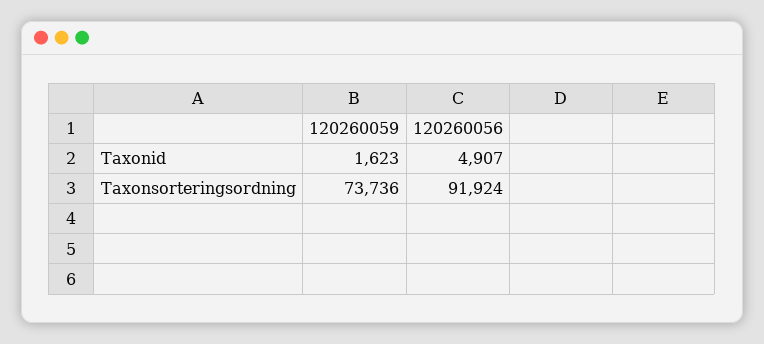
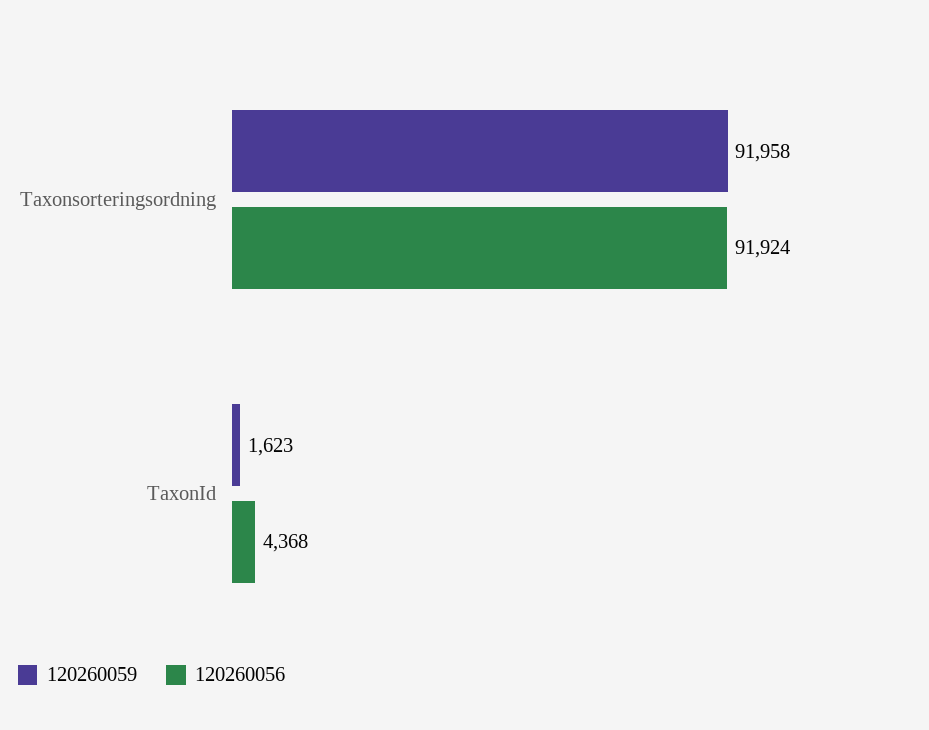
  {
    "120260059": {
      "Taxonid": 1623,
-     "Taxonsorteringsordning": 73736
+     "Taxonsorteringsordning": 91958
    },
    "120260056": {
-     "Taxonid": 4907,
+     "Taxonid": 4368,
      "Taxonsorteringsordning": 91924
    }
  }

